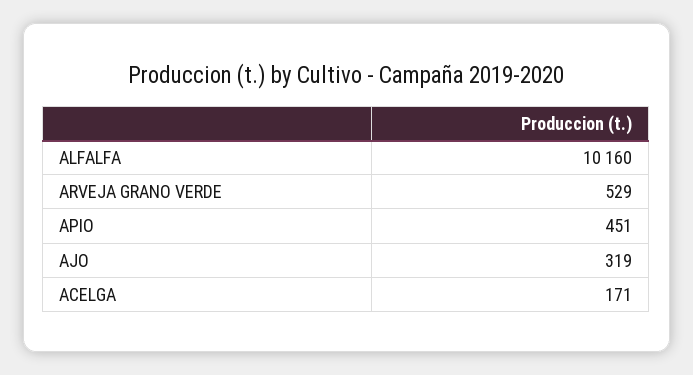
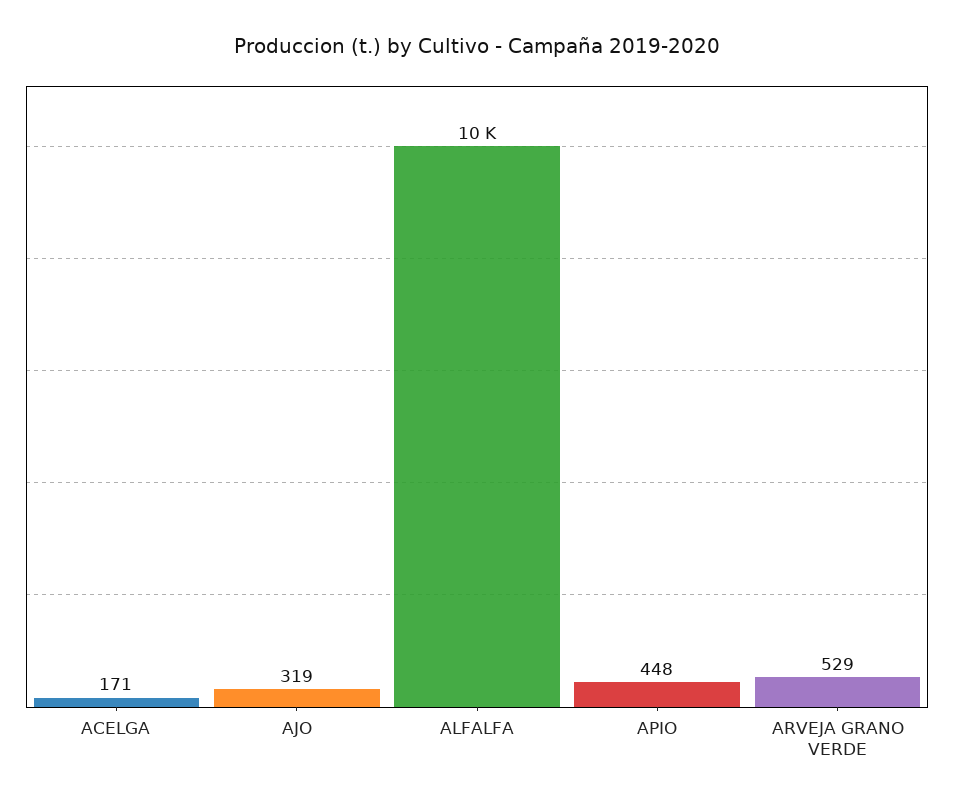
  {
    "ALFALFA": 10160,
    "ARVEJA GRANO VERDE": 529,
-   "APIO": 451,
+   "APIO": 448,
    "AJO": 319,
    "ACELGA": 171
  }

